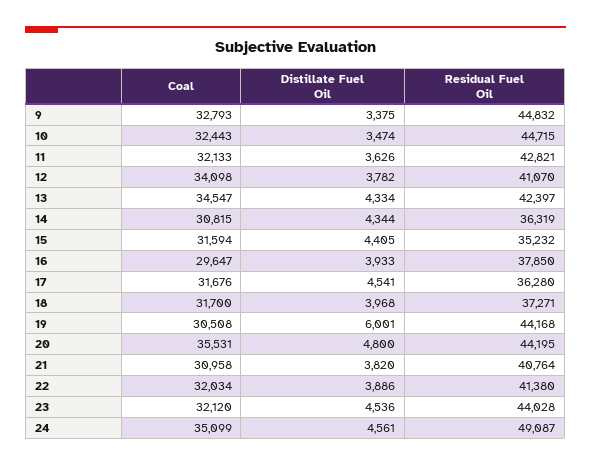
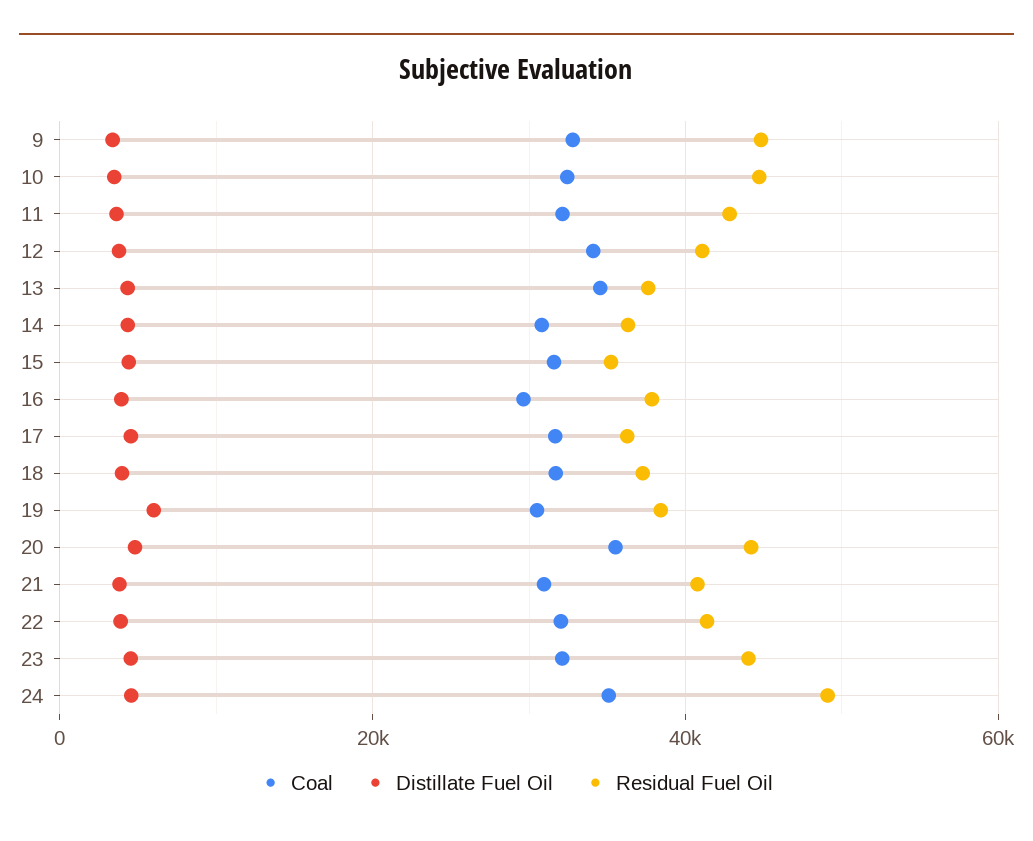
  {
    "Coal": {
      "9": 32793,
      "10": 32443,
      "11": 32133,
      "12": 34098,
      "13": 34547,
      "14": 30815,
      "15": 31594,
      "16": 29647,
      "17": 31676,
      "18": 31700,
      "19": 30508,
      "20": 35531,
      "21": 30958,
      "22": 32034,
      "23": 32120,
      "24": 35099
    },
    "Distillate Fuel Oil": {
      "9": 3375,
      "10": 3474,
      "11": 3626,
      "12": 3782,
      "13": 4334,
      "14": 4344,
      "15": 4405,
      "16": 3933,
      "17": 4541,
      "18": 3968,
      "19": 6001,
      "20": 4800,
      "21": 3820,
      "22": 3886,
      "23": 4536,
      "24": 4561
    },
    "Residual Fuel Oil": {
      "9": 44832,
      "10": 44715,
      "11": 42821,
      "12": 41070,
-     "13": 42397,
+     "13": 38000,
      "14": 36319,
      "15": 35232,
      "16": 37850,
      "17": 36280,
      "18": 37271,
-     "19": 44168,
+     "19": 38000,
      "20": 44195,
      "21": 40764,
      "22": 41380,
      "23": 44028,
      "24": 49087
    }
  }

